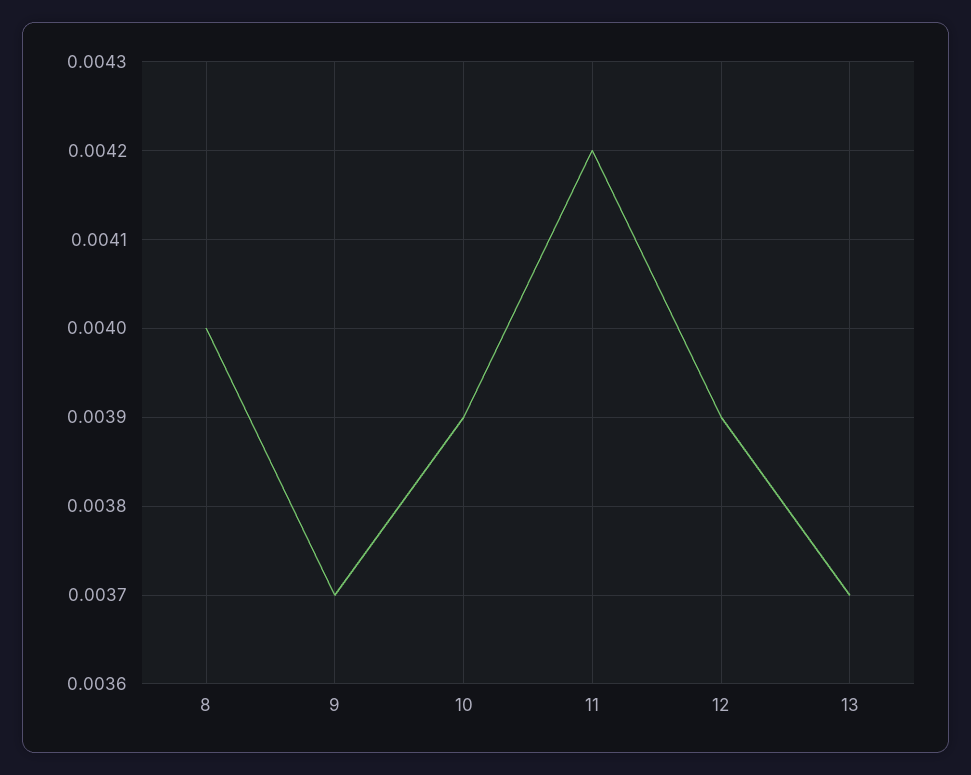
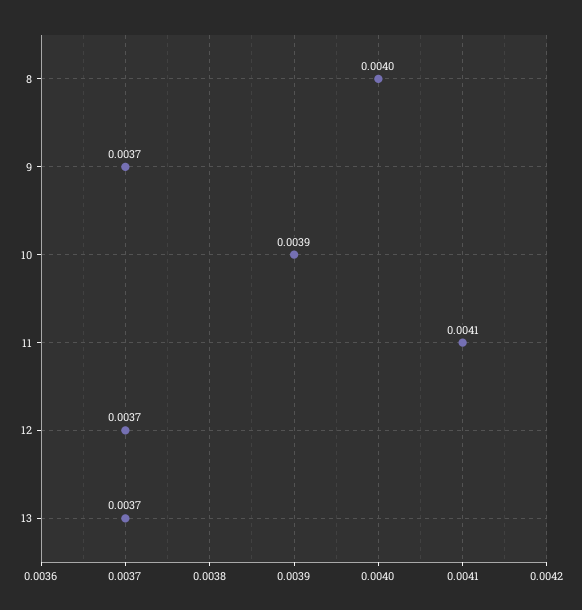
  {
    "8": 0.004,
    "9": 0.0037,
    "10": 0.0039,
-   "11": 0.0042,
+   "11": 0.0041,
-   "12": 0.0039,
+   "12": 0.0037,
    "13": 0.0037
  }

